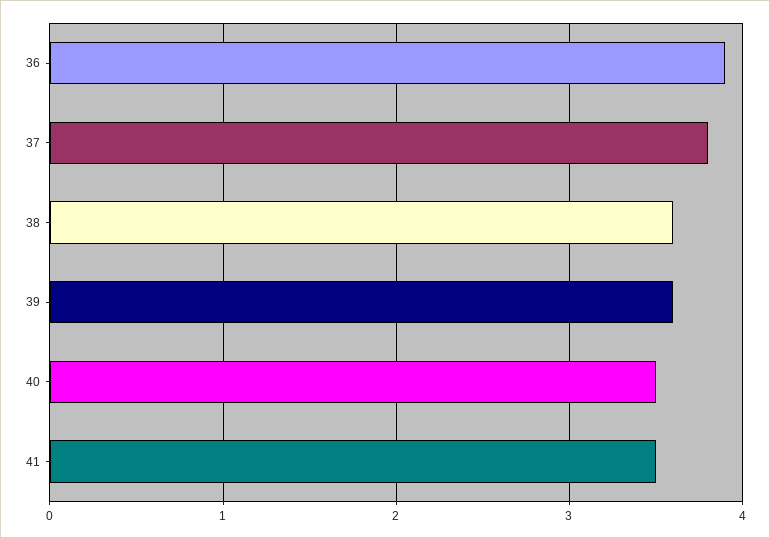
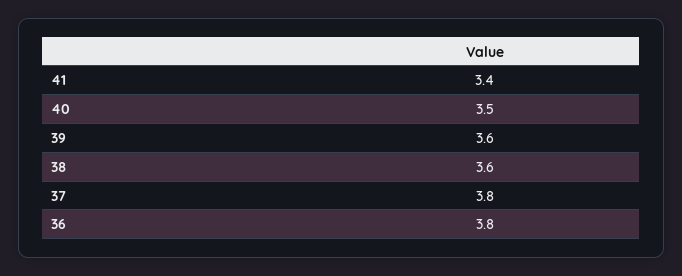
  {
-   "36": 3.9,
+   "36": 3.8,
    "37": 3.8,
    "38": 3.6,
    "39": 3.6,
    "40": 3.5,
-   "41": 3.5
+   "41": 3.4
  }

